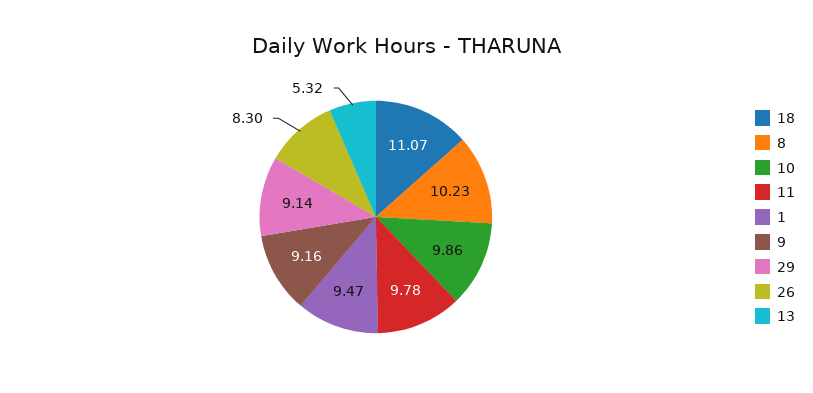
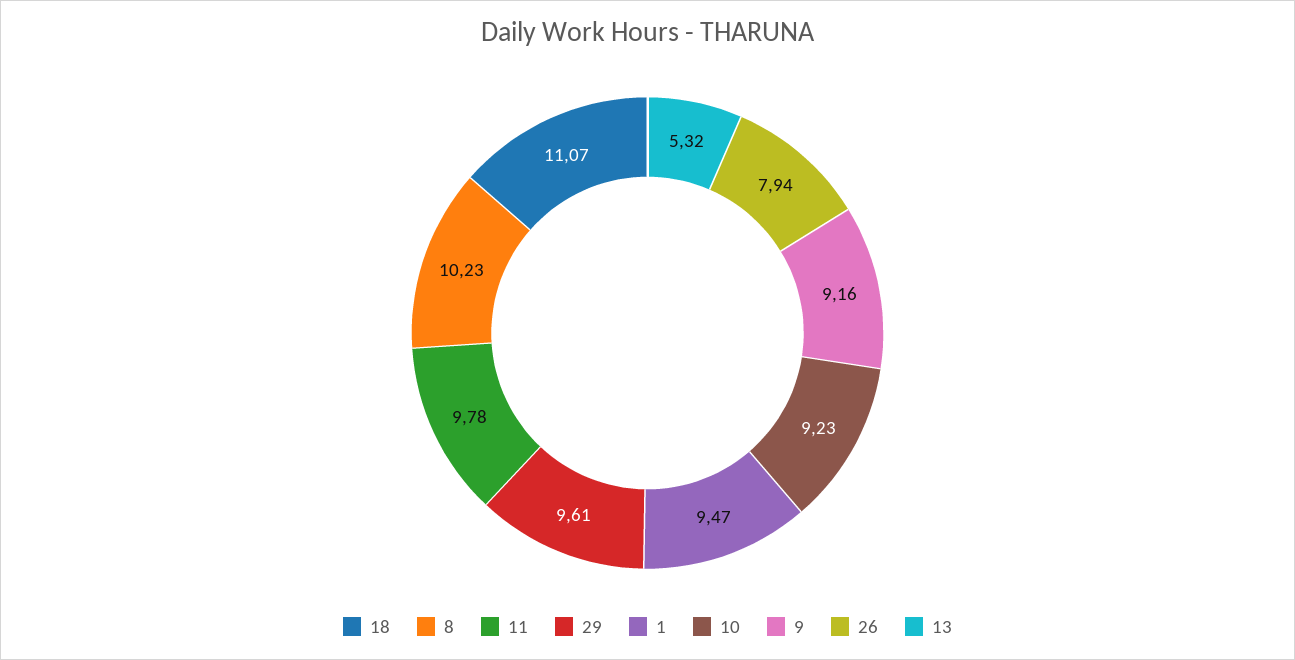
  {
    "18": 11.07,
    "8": 10.23,
-   "10": 9.86,
+   "10": 9.23,
    "11": 9.78,
    "1": 9.47,
    "9": 9.16,
-   "29": 9.14,
+   "29": 9.61,
-   "26": 8.3,
+   "26": 7.94,
    "13": 5.32
  }

